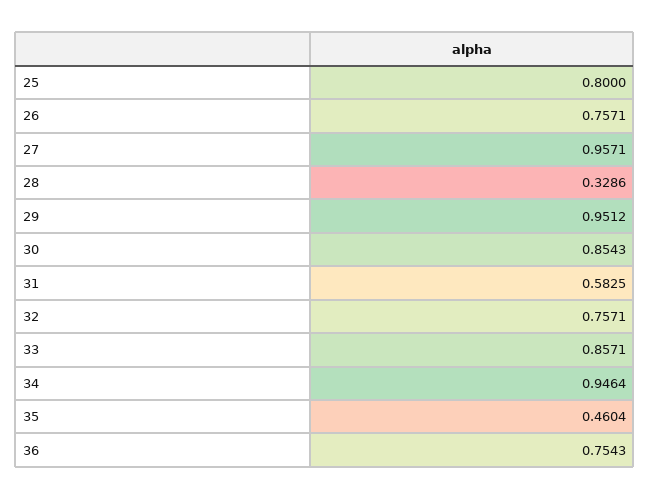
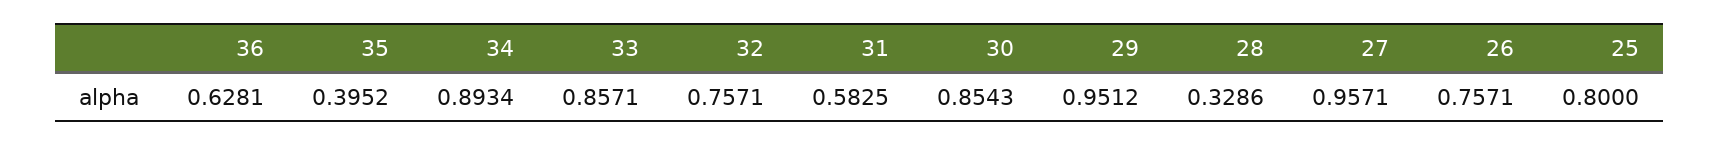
  {
    "25": 0.8,
    "26": 0.7571,
    "27": 0.9571,
    "28": 0.3286,
    "29": 0.9512,
    "30": 0.8543,
    "31": 0.5825,
    "32": 0.7571,
    "33": 0.8571,
-   "34": 0.9464,
+   "34": 0.8934,
-   "35": 0.4604,
+   "35": 0.3952,
-   "36": 0.7543
+   "36": 0.6281
  }

